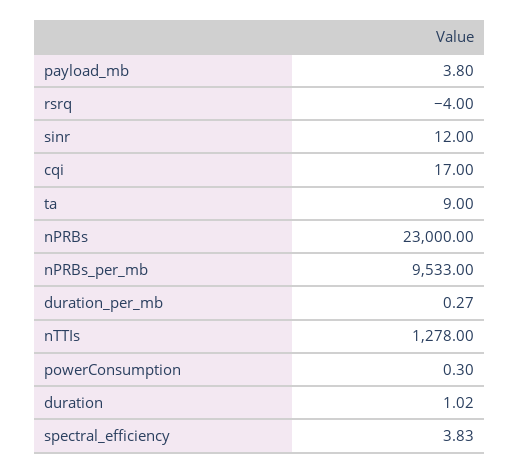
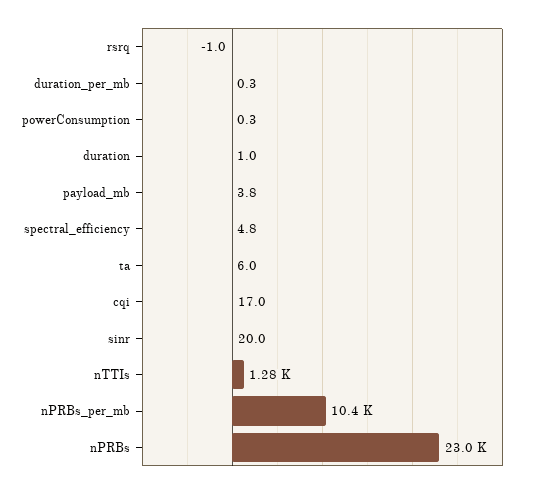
  {
    "payload_mb": 3.8,
-   "rsrq": -4,
+   "rsrq": -1,
-   "sinr": 12,
+   "sinr": 20,
    "cqi": 17,
-   "ta": 9,
+   "ta": 6,
    "nPRBs": 23000,
-   "nPRBs_per_mb": 9533,
+   "nPRBs_per_mb": 10400,
    "duration_per_mb": 0.27,
    "nTTIs": 1278,
    "powerConsumption": 0.3,
    "duration": 1.02,
-   "spectral_efficiency": 3.83
+   "spectral_efficiency": 4.8
  }

